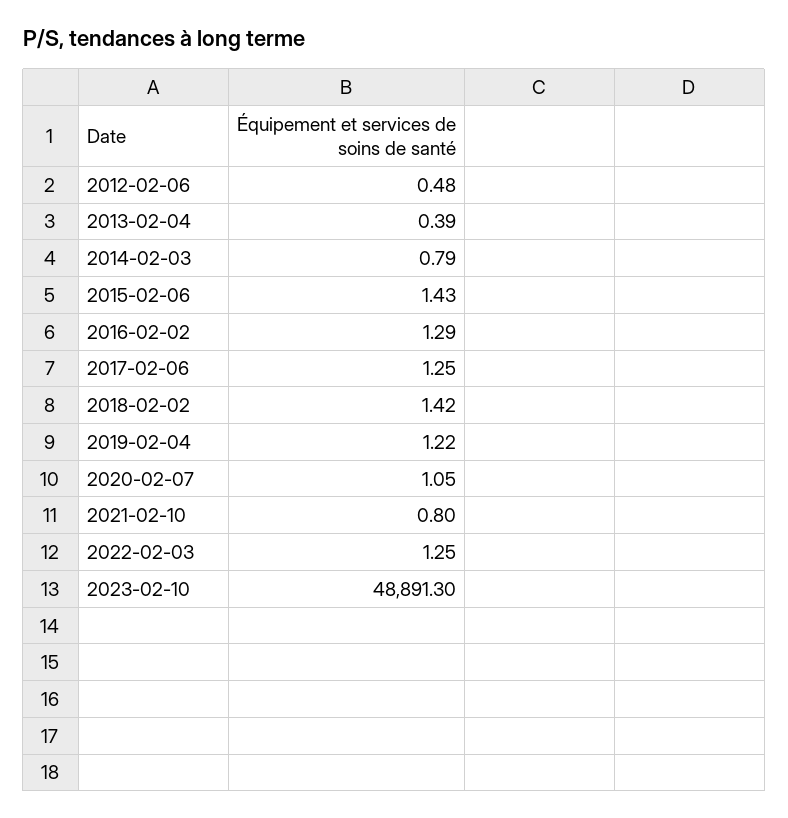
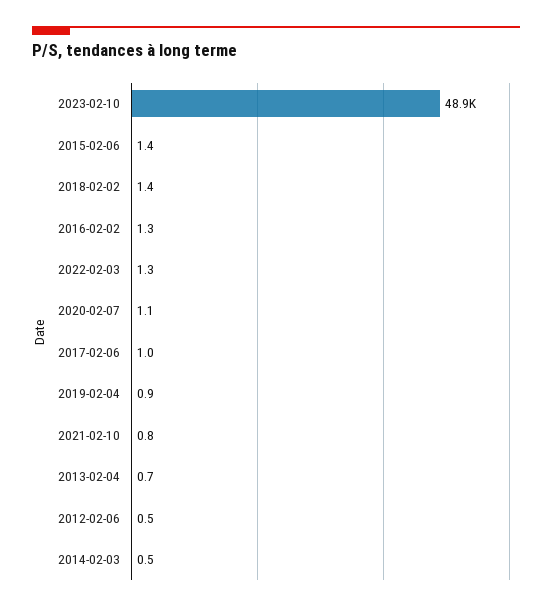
  {
    "2012-02-06": 0.48,
-   "2013-02-04": 0.39,
+   "2013-02-04": 0.7,
-   "2014-02-03": 0.79,
+   "2014-02-03": 0.5,
    "2015-02-06": 1.43,
    "2016-02-02": 1.29,
-   "2017-02-06": 1.25,
+   "2017-02-06": 1,
    "2018-02-02": 1.42,
-   "2019-02-04": 1.22,
+   "2019-02-04": 0.9,
    "2020-02-07": 1.05,
    "2021-02-10": 0.8,
    "2022-02-03": 1.25,
    "2023-02-10": 48891.3
  }

